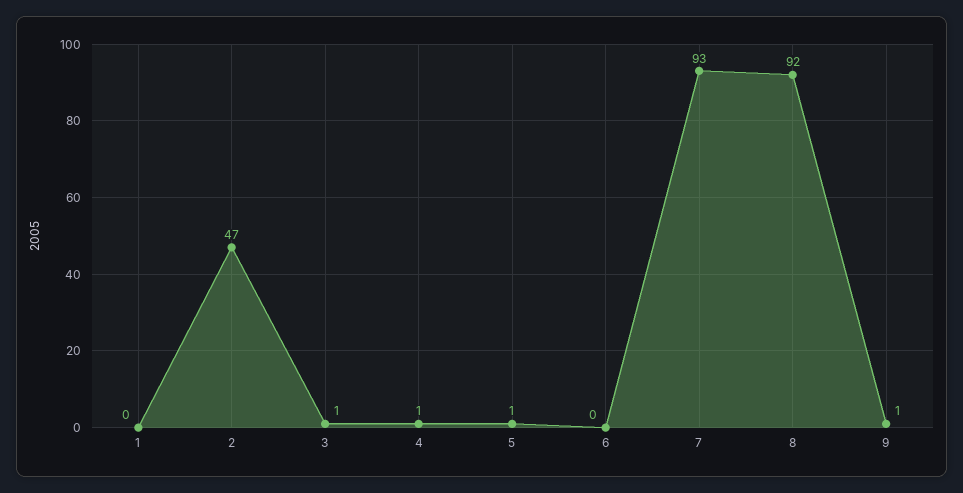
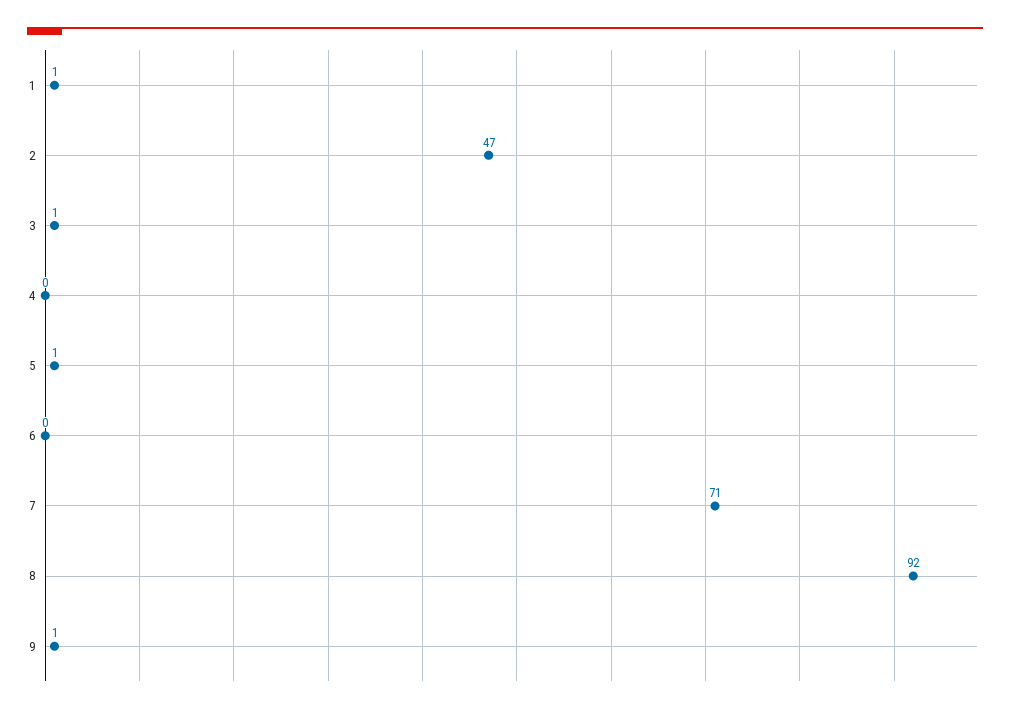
  {
-   "1": 0,
+   "1": 1,
    "2": 47,
    "3": 1,
-   "4": 1,
+   "4": 0,
    "5": 1,
    "6": 0,
-   "7": 93,
+   "7": 71,
    "8": 92,
    "9": 1
  }

